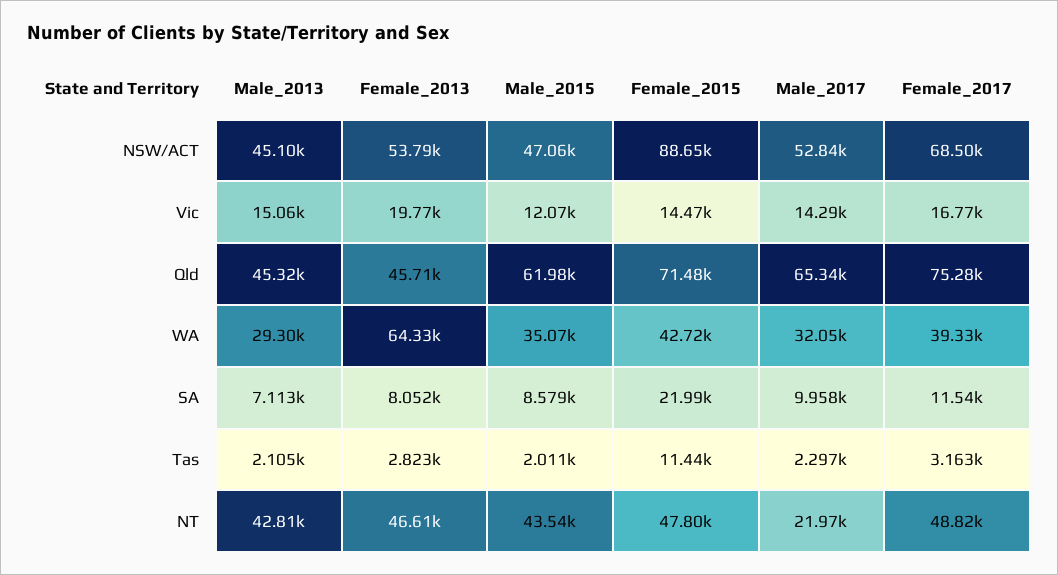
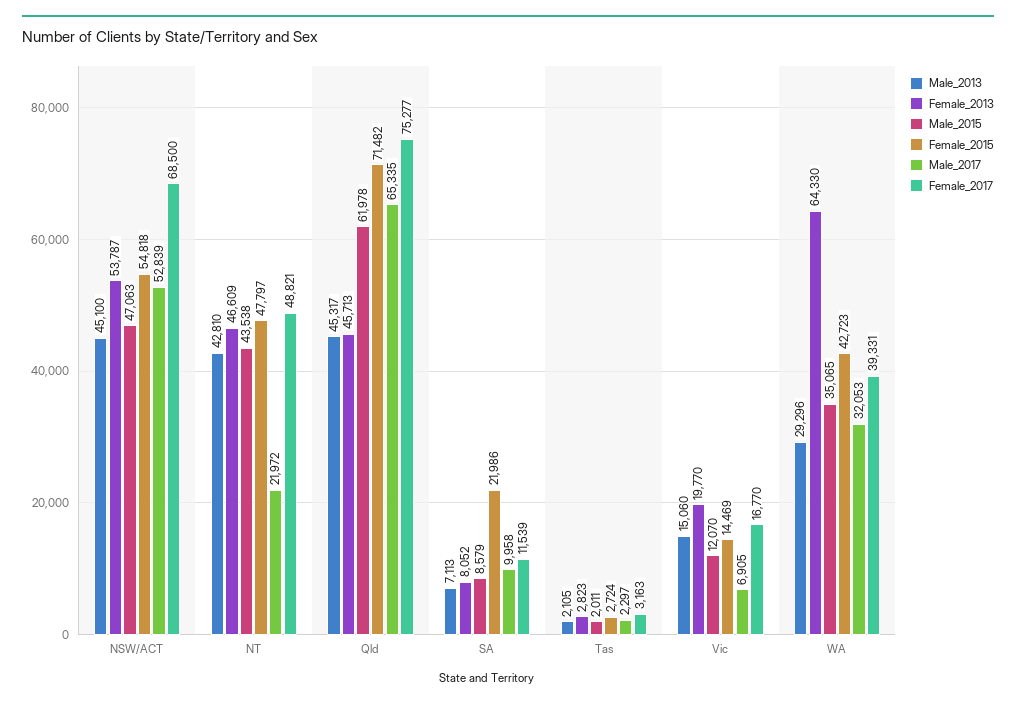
  {
    "Male_2013": {
      "NSW/ACT": 45100,
      "Vic": 15060,
      "Qld": 45317,
      "WA": 29296,
      "SA": 7113,
      "Tas": 2105,
      "NT": 42810
    },
    "Female_2013": {
      "NSW/ACT": 53787,
      "Vic": 19770,
      "Qld": 45713,
      "WA": 64330,
      "SA": 8052,
      "Tas": 2823,
      "NT": 46609
    },
    "Male_2015": {
      "NSW/ACT": 47063,
      "Vic": 12070,
      "Qld": 61978,
      "WA": 35065,
      "SA": 8579,
      "Tas": 2011,
      "NT": 43538
    },
    "Female_2015": {
-     "NSW/ACT": 88650,
+     "NSW/ACT": 54818,
      "Vic": 14469,
      "Qld": 71482,
      "WA": 42723,
      "SA": 21986,
-     "Tas": 11440,
+     "Tas": 2724,
      "NT": 47797
    },
    "Male_2017": {
      "NSW/ACT": 52839,
-     "Vic": 14290,
+     "Vic": 6905,
      "Qld": 65335,
      "WA": 32053,
      "SA": 9958,
      "Tas": 2297,
      "NT": 21972
    },
    "Female_2017": {
      "NSW/ACT": 68500,
      "Vic": 16770,
      "Qld": 75277,
      "WA": 39331,
      "SA": 11539,
      "Tas": 3163,
      "NT": 48821
    }
  }

